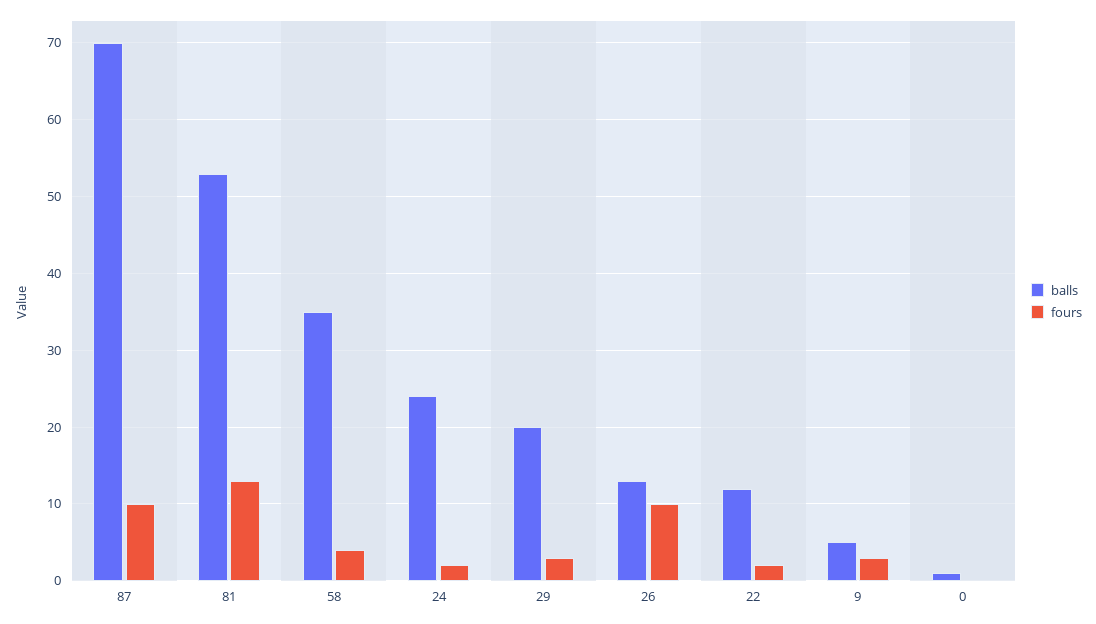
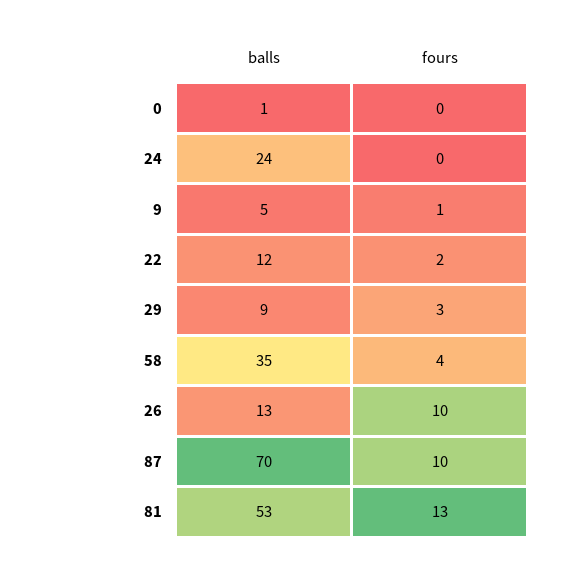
  {
    "balls": {
      "87": 70,
      "81": 53,
      "58": 35,
      "24": 24,
-     "29": 20,
+     "29": 9,
      "26": 13,
      "22": 12,
      "9": 5,
      "0": 1
    },
    "fours": {
      "87": 10,
      "81": 13,
      "58": 4,
-     "24": 2,
+     "24": 0,
      "29": 3,
      "26": 10,
      "22": 2,
-     "9": 3,
+     "9": 1,
      "0": 0
    }
  }

